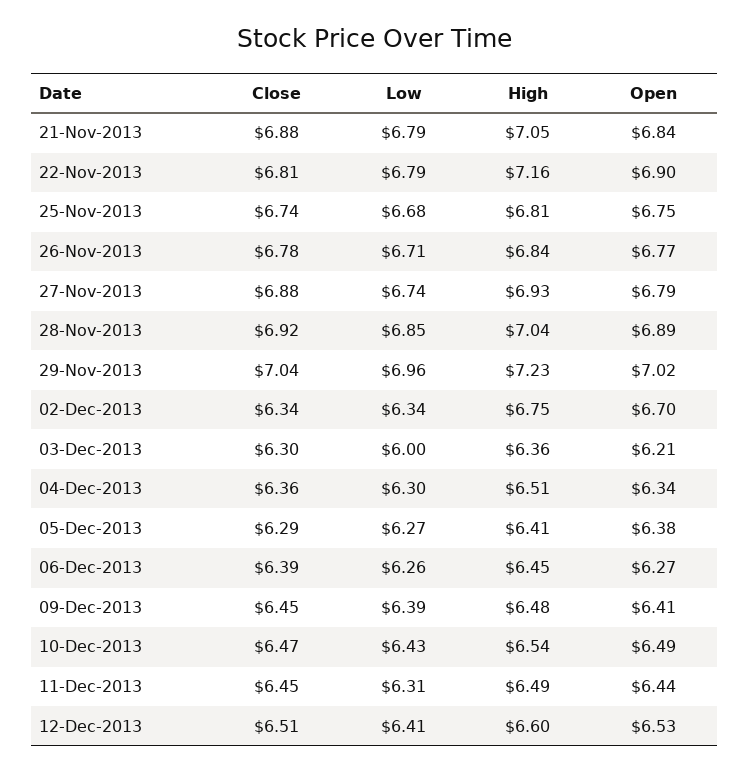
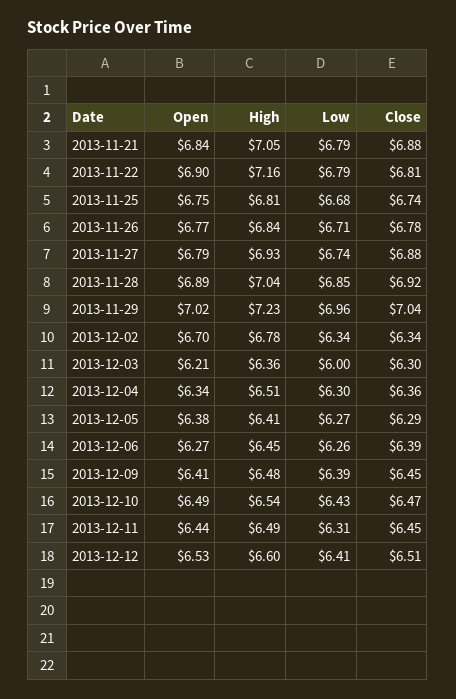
  {
    "Close": {
      "21-Nov-2013": 6.88,
      "22-Nov-2013": 6.81,
      "25-Nov-2013": 6.74,
      "26-Nov-2013": 6.78,
      "27-Nov-2013": 6.88,
      "28-Nov-2013": 6.92,
      "29-Nov-2013": 7.04,
      "02-Dec-2013": 6.34,
      "03-Dec-2013": 6.3,
      "04-Dec-2013": 6.36,
      "05-Dec-2013": 6.29,
      "06-Dec-2013": 6.39,
      "09-Dec-2013": 6.45,
      "10-Dec-2013": 6.47,
      "11-Dec-2013": 6.45,
      "12-Dec-2013": 6.51
    },
    "Low": {
      "21-Nov-2013": 6.79,
      "22-Nov-2013": 6.79,
      "25-Nov-2013": 6.68,
      "26-Nov-2013": 6.71,
      "27-Nov-2013": 6.74,
      "28-Nov-2013": 6.85,
      "29-Nov-2013": 6.96,
      "02-Dec-2013": 6.34,
      "03-Dec-2013": 6,
      "04-Dec-2013": 6.3,
      "05-Dec-2013": 6.27,
      "06-Dec-2013": 6.26,
      "09-Dec-2013": 6.39,
      "10-Dec-2013": 6.43,
      "11-Dec-2013": 6.31,
      "12-Dec-2013": 6.41
    },
    "High": {
      "21-Nov-2013": 7.05,
      "22-Nov-2013": 7.16,
      "25-Nov-2013": 6.81,
      "26-Nov-2013": 6.84,
      "27-Nov-2013": 6.93,
      "28-Nov-2013": 7.04,
      "29-Nov-2013": 7.23,
-     "02-Dec-2013": 6.75,
+     "02-Dec-2013": 6.78,
      "03-Dec-2013": 6.36,
      "04-Dec-2013": 6.51,
      "05-Dec-2013": 6.41,
      "06-Dec-2013": 6.45,
      "09-Dec-2013": 6.48,
      "10-Dec-2013": 6.54,
      "11-Dec-2013": 6.49,
      "12-Dec-2013": 6.6
    },
    "Open": {
      "21-Nov-2013": 6.84,
      "22-Nov-2013": 6.9,
      "25-Nov-2013": 6.75,
      "26-Nov-2013": 6.77,
      "27-Nov-2013": 6.79,
      "28-Nov-2013": 6.89,
      "29-Nov-2013": 7.02,
      "02-Dec-2013": 6.7,
      "03-Dec-2013": 6.21,
      "04-Dec-2013": 6.34,
      "05-Dec-2013": 6.38,
      "06-Dec-2013": 6.27,
      "09-Dec-2013": 6.41,
      "10-Dec-2013": 6.49,
      "11-Dec-2013": 6.44,
      "12-Dec-2013": 6.53
    }
  }

